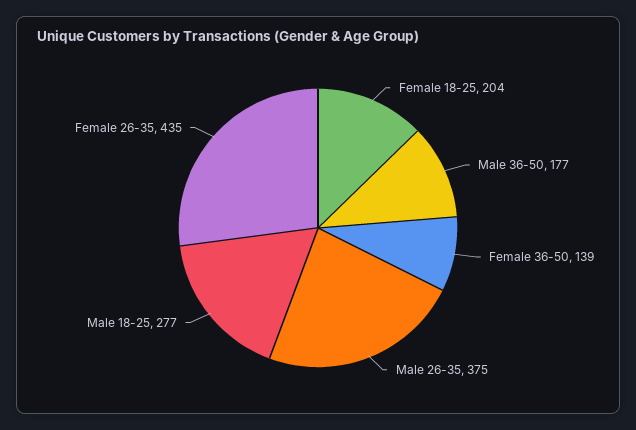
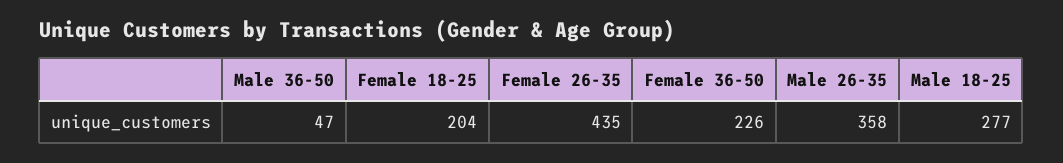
  {
    "Female 18-25": 204,
-   "Male 36-50": 177,
+   "Male 36-50": 47,
-   "Female 36-50": 139,
+   "Female 36-50": 226,
-   "Male 26-35": 375,
+   "Male 26-35": 358,
    "Male 18-25": 277,
    "Female 26-35": 435
  }

